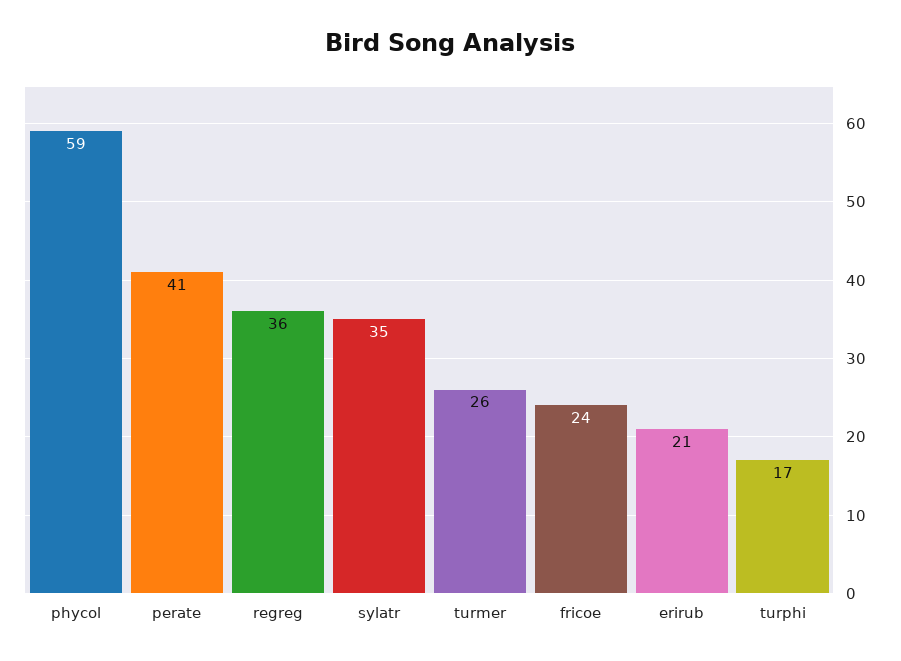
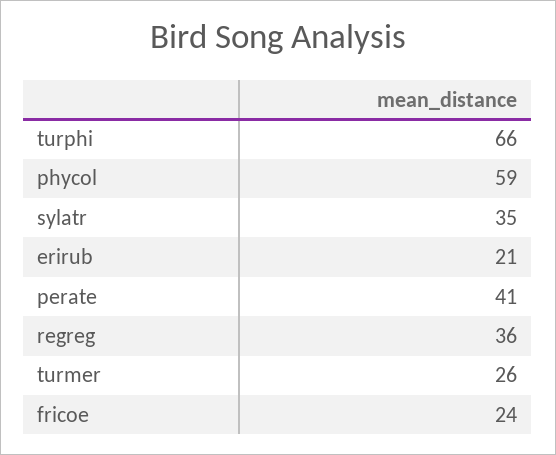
  {
    "phycol": 59,
    "perate": 41,
    "regreg": 36,
    "sylatr": 35,
    "turmer": 26,
    "fricoe": 24,
    "erirub": 21,
-   "turphi": 17
+   "turphi": 66
  }

